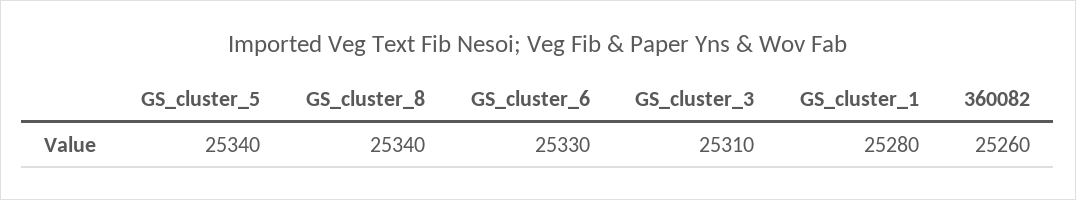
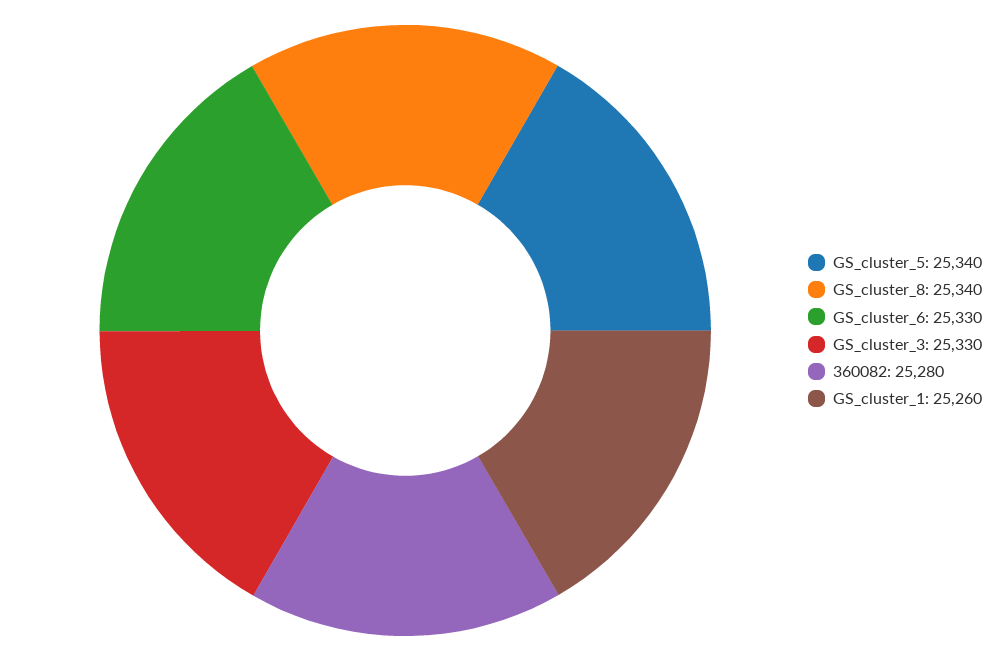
  {
    "GS_cluster_5": 25340,
    "GS_cluster_8": 25340,
    "GS_cluster_6": 25330,
-   "GS_cluster_3": 25310,
+   "GS_cluster_3": 25330,
-   "GS_cluster_1": 25280,
+   "GS_cluster_1": 25260,
-   "360082": 25260
+   "360082": 25280
  }

